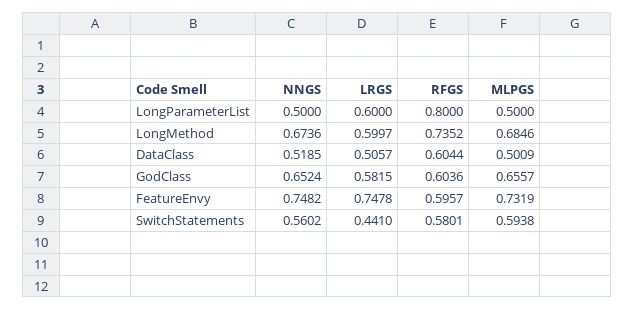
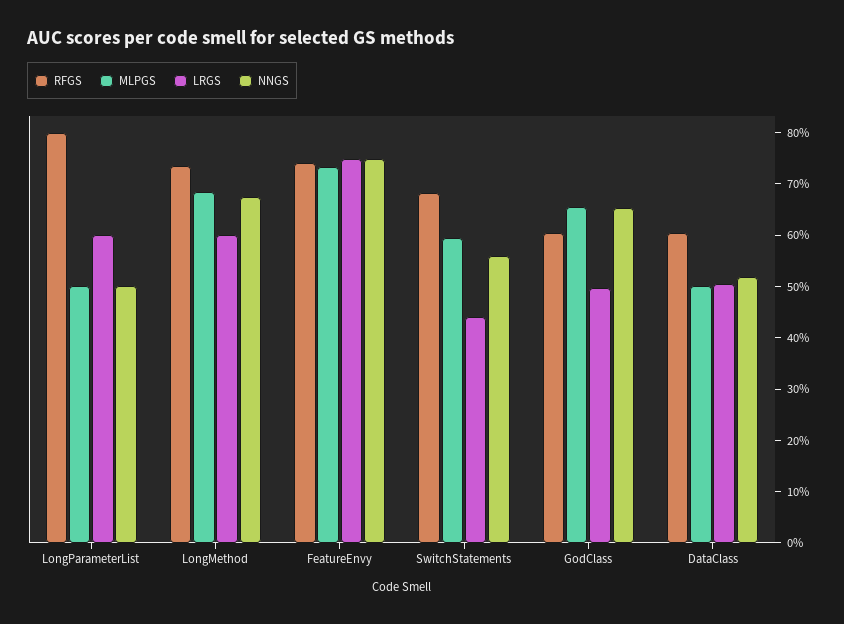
  {
    "NNGS": {
      "LongParameterList": 0.5,
      "LongMethod": 0.6736,
      "DataClass": 0.5185,
      "GodClass": 0.6524,
      "FeatureEnvy": 0.7482,
      "SwitchStatements": 0.5602
    },
    "LRGS": {
      "LongParameterList": 0.6,
      "LongMethod": 0.5997,
      "DataClass": 0.5057,
-     "GodClass": 0.5815,
+     "GodClass": 0.5,
      "FeatureEnvy": 0.7478,
      "SwitchStatements": 0.441
    },
    "RFGS": {
      "LongParameterList": 0.8,
      "LongMethod": 0.7352,
      "DataClass": 0.6044,
      "GodClass": 0.6036,
-     "FeatureEnvy": 0.5957,
+     "FeatureEnvy": 0.74,
-     "SwitchStatements": 0.5801
+     "SwitchStatements": 0.68
    },
    "MLPGS": {
      "LongParameterList": 0.5,
      "LongMethod": 0.6846,
      "DataClass": 0.5009,
      "GodClass": 0.6557,
      "FeatureEnvy": 0.7319,
      "SwitchStatements": 0.5938
    }
  }

